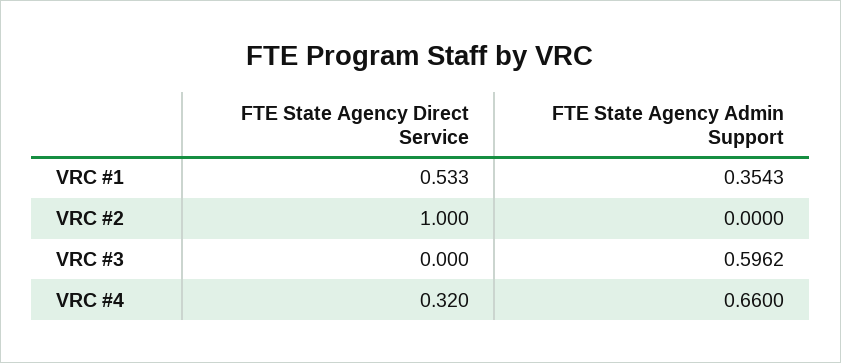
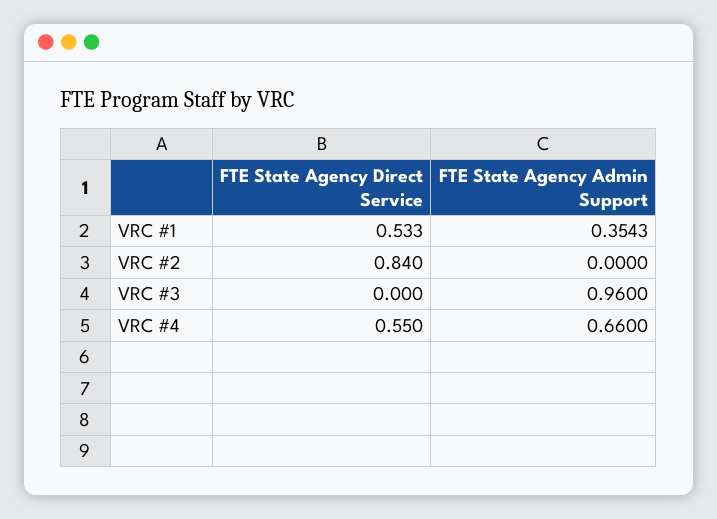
  {
    "FTE State Agency Direct Service": {
      "VRC #1": 0.533,
-     "VRC #2": 1,
+     "VRC #2": 0.84,
      "VRC #3": 0,
-     "VRC #4": 0.32
+     "VRC #4": 0.55
    },
    "FTE State Agency Admin Support": {
      "VRC #1": 0.3543,
      "VRC #2": 0,
-     "VRC #3": 0.5962,
+     "VRC #3": 0.96,
      "VRC #4": 0.66
    }
  }

